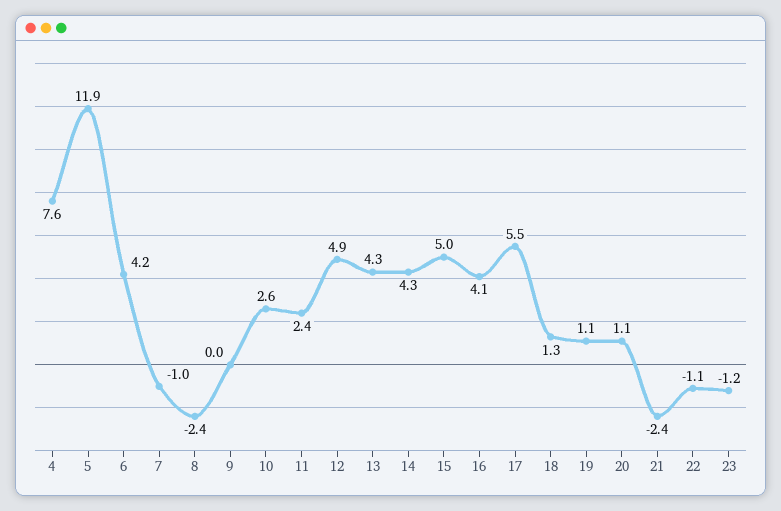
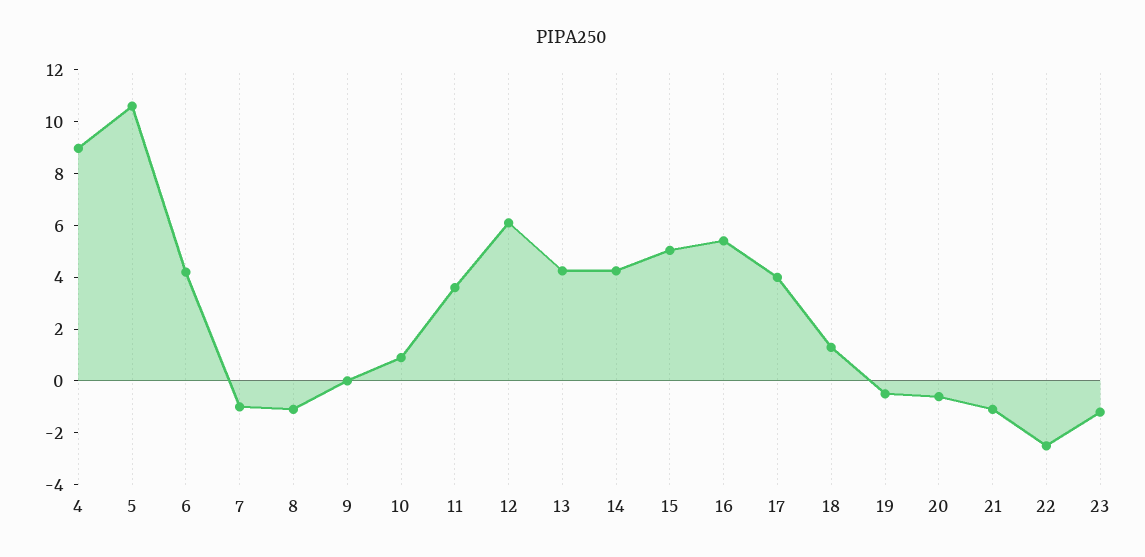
  {
-   "4": 7.6,
+   "4": 9,
-   "5": 11.9,
+   "5": 10.5,
    "6": 4.2,
    "7": -1,
-   "8": -2.4,
+   "8": -1,
    "9": 0,
-   "10": 2.6,
+   "10": 1,
-   "11": 2.4,
+   "11": 3.5,
-   "12": 4.9,
+   "12": 6,
    "13": 4.3,
    "14": 4.3,
    "15": 5,
-   "16": 4.1,
+   "16": 5.5,
-   "17": 5.5,
+   "17": 4,
    "18": 1.3,
-   "19": 1.1,
+   "19": -0.5,
-   "20": 1.1,
+   "20": -0.5,
-   "21": -2.4,
+   "21": -1,
-   "22": -1.1,
+   "22": -2.5,
    "23": -1.2
  }

